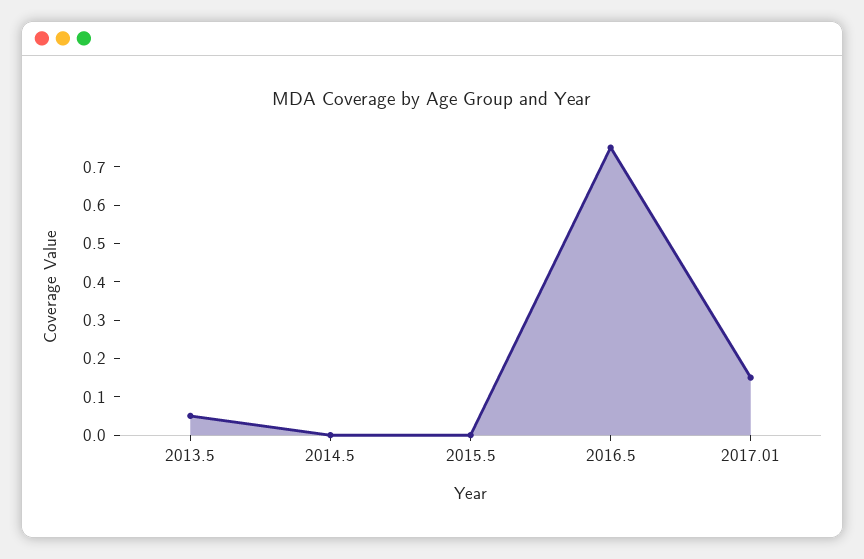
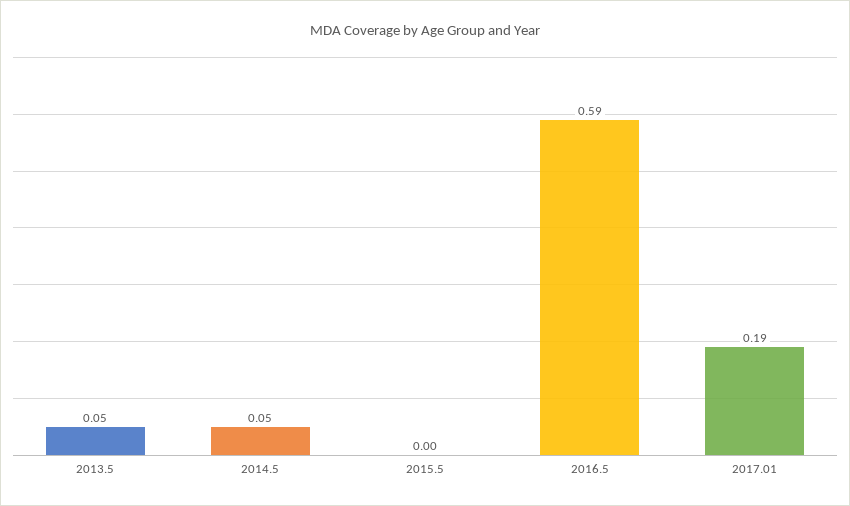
  {
    "2013.5": 0.05,
-   "2014.5": 0,
+   "2014.5": 0.05,
    "2015.5": 0,
-   "2016.5": 0.75,
+   "2016.5": 0.59,
-   "2017.01": 0.15
+   "2017.01": 0.19
  }

